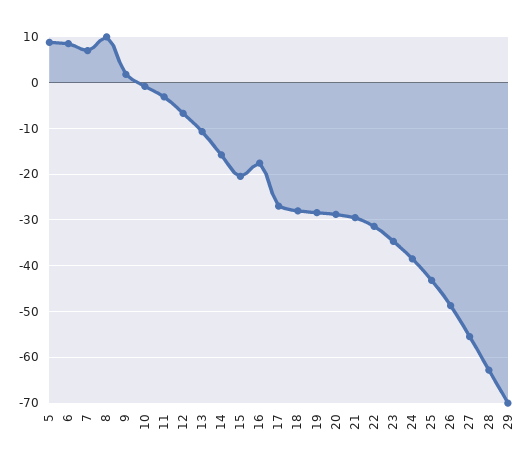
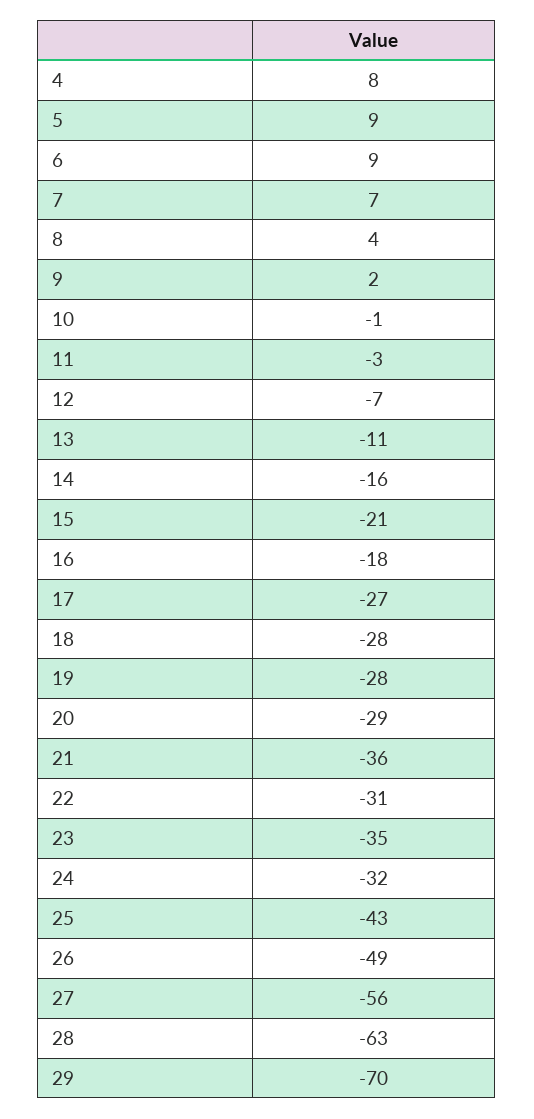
  {
    "5": 9,
    "6": 9,
    "7": 7,
-   "8": 10,
+   "8": 4,
    "9": 2,
    "10": -1,
    "11": -3,
    "12": -7,
    "13": -11,
    "14": -16,
    "15": -21,
    "16": -18,
    "17": -27,
    "18": -28,
    "19": -28,
    "20": -29,
-   "21": -30,
+   "21": -36,
    "22": -31,
    "23": -35,
-   "24": -38,
+   "24": -32,
    "25": -43,
    "26": -49,
    "27": -56,
    "28": -63,
-   "29": -70
+   "29": -70,
+   "4": 8
  }

